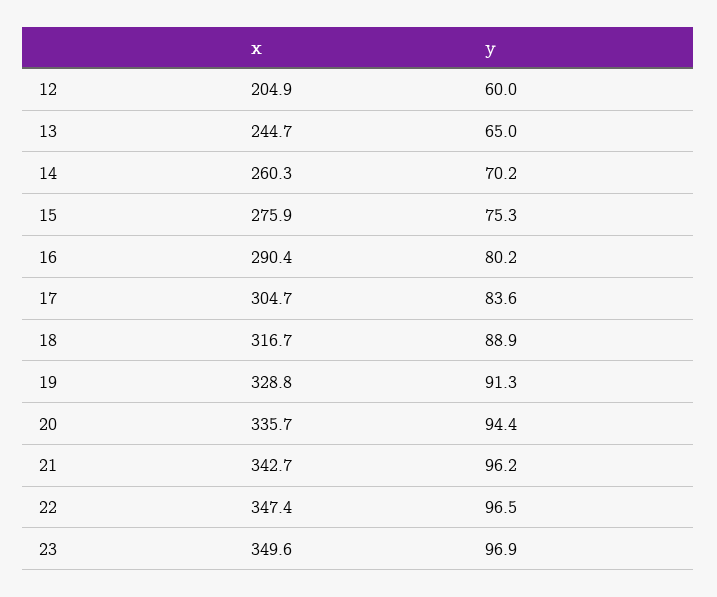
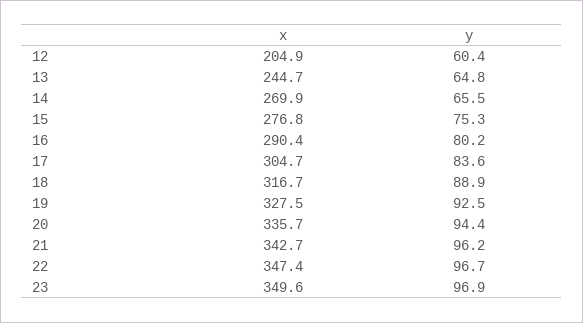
  {
    "x": {
      "12": 204.9,
      "13": 244.7,
-     "14": 260.3,
+     "14": 269.9,
-     "15": 275.9,
+     "15": 276.8,
      "16": 290.4,
      "17": 304.7,
      "18": 316.7,
-     "19": 328.8,
+     "19": 327.5,
      "20": 335.7,
      "21": 342.7,
      "22": 347.4,
      "23": 349.6
    },
    "y": {
-     "12": 60,
+     "12": 60.4,
-     "13": 65,
+     "13": 64.8,
-     "14": 70.2,
+     "14": 65.5,
      "15": 75.3,
      "16": 80.2,
      "17": 83.6,
      "18": 88.9,
-     "19": 91.3,
+     "19": 92.5,
      "20": 94.4,
      "21": 96.2,
-     "22": 96.5,
+     "22": 96.7,
      "23": 96.9
    }
  }

